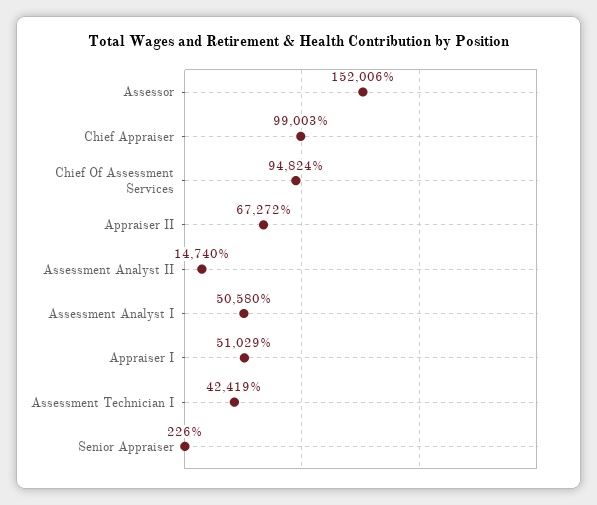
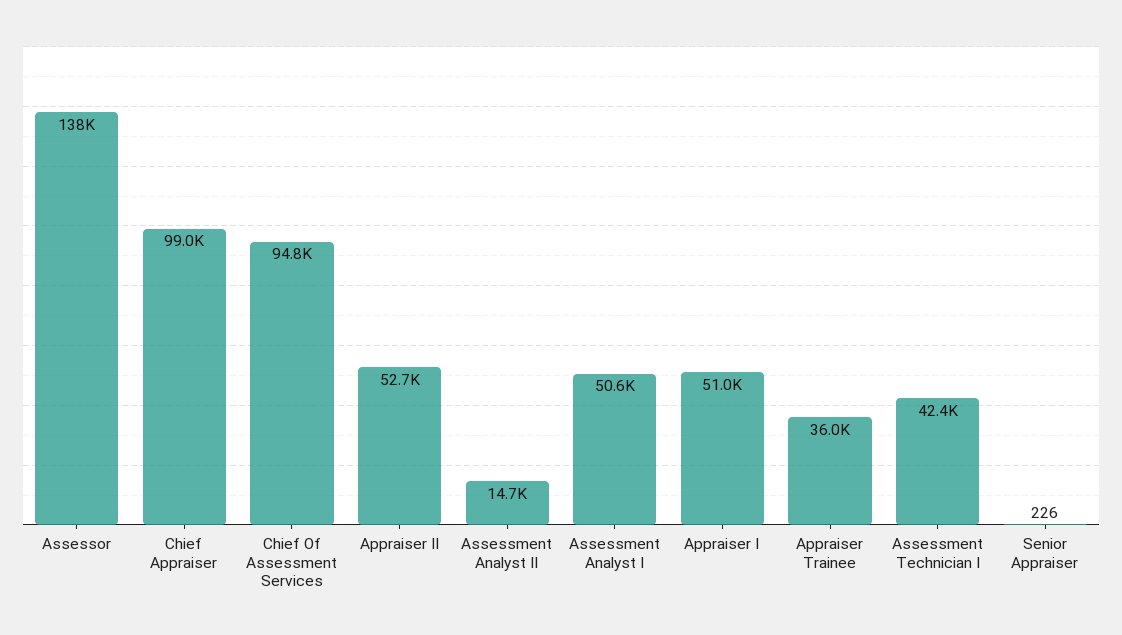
  {
-   "Assessor": 152006,
+   "Assessor": 138000,
    "Chief Appraiser": 99003,
    "Chief Of Assessment Services": 94824,
-   "Appraiser II": 67272,
+   "Appraiser II": 52700,
    "Assessment Analyst II": 14740,
    "Assessment Analyst I": 50580,
    "Appraiser I": 51029,
    "Assessment Technician I": 42419,
-   "Senior Appraiser": 226
+   "Senior Appraiser": 226,
+   "Appraiser Trainee": 36000
  }

